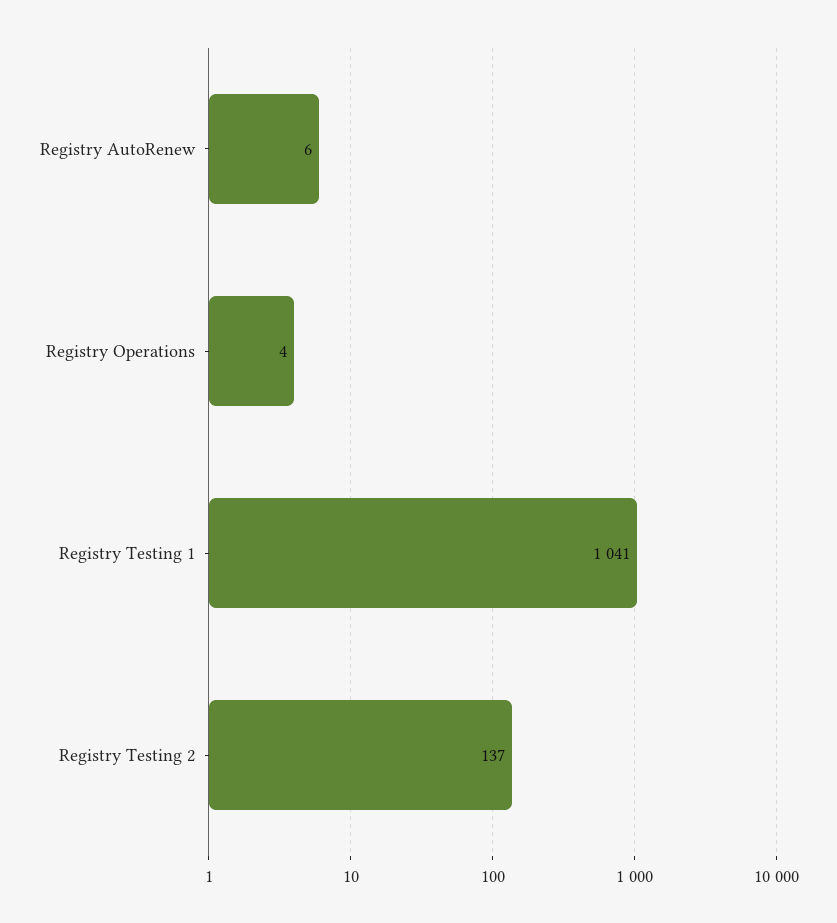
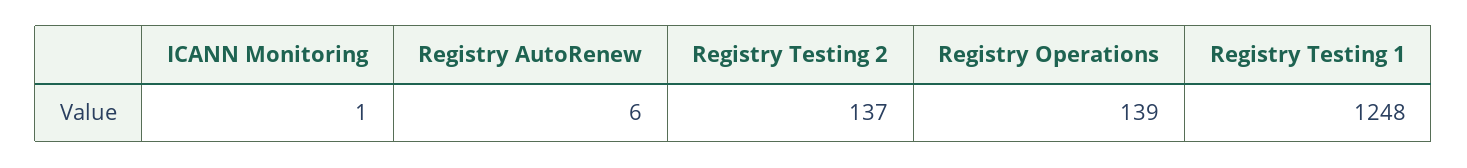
  {
    "Registry AutoRenew": 6,
-   "Registry Operations": 4,
+   "Registry Operations": 139,
-   "Registry Testing 1": 1041,
+   "Registry Testing 1": 1248,
-   "Registry Testing 2": 137
+   "Registry Testing 2": 137,
+   "ICANN Monitoring": 1
  }

